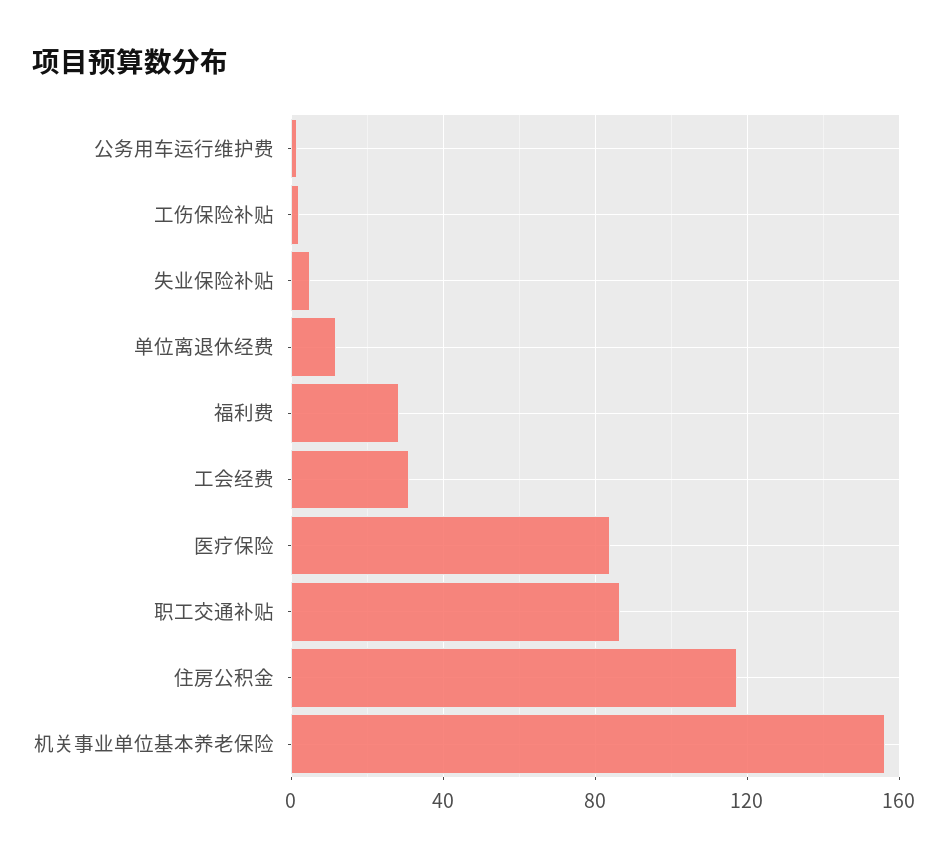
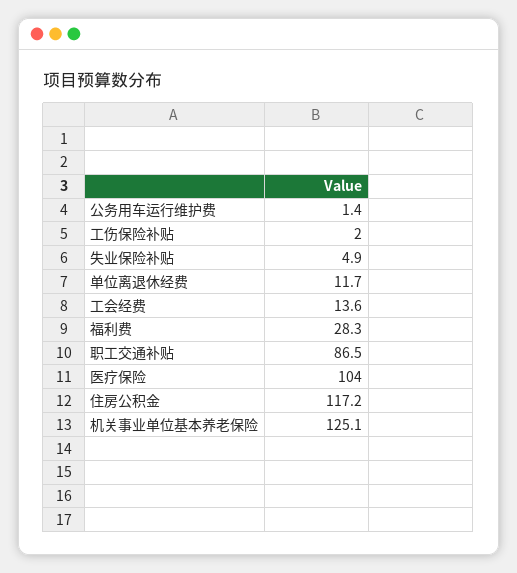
  {
    "公务用车运行维护费": 1.4,
    "工伤保险补贴": 2,
    "失业保险补贴": 4.9,
    "单位离退休经费": 11.7,
    "福利费": 28.3,
-   "工会经费": 30,
+   "工会经费": 13.6,
-   "医疗保险": 85,
+   "医疗保险": 104,
    "职工交通补贴": 86.5,
    "住房公积金": 117.2,
-   "机关事业单位基本养老保险": 155
+   "机关事业单位基本养老保险": 125.1
  }

